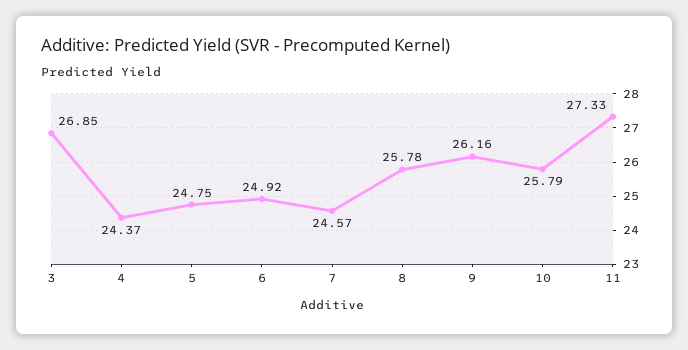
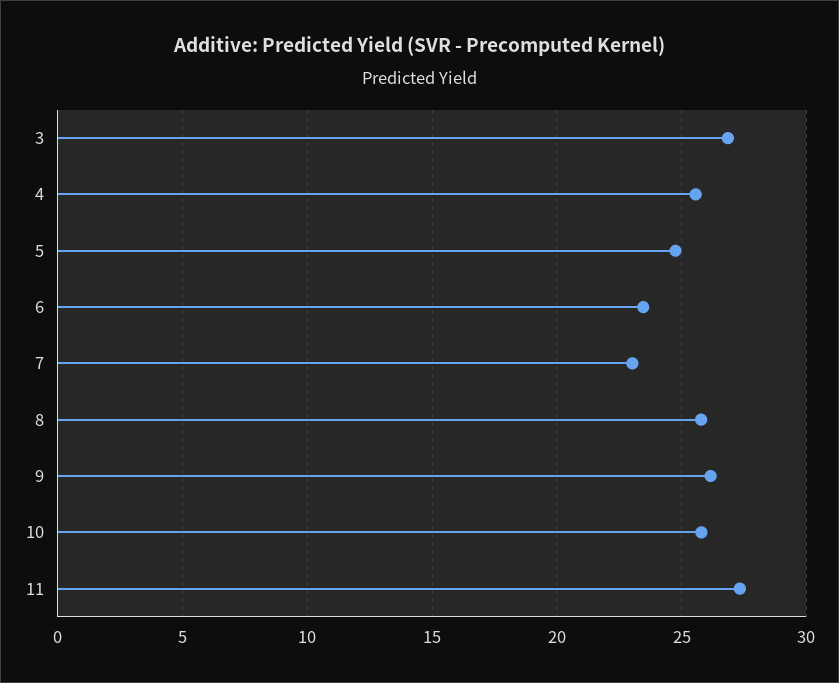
  {
    "3": 26.85,
-   "4": 24.37,
+   "4": 25.5,
    "5": 24.75,
-   "6": 24.92,
+   "6": 23.5,
-   "7": 24.57,
+   "7": 23,
    "8": 25.78,
    "9": 26.16,
    "10": 25.79,
    "11": 27.33
  }

